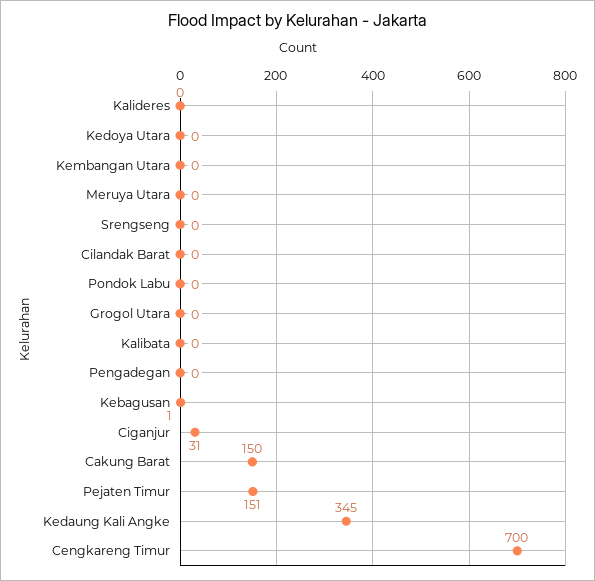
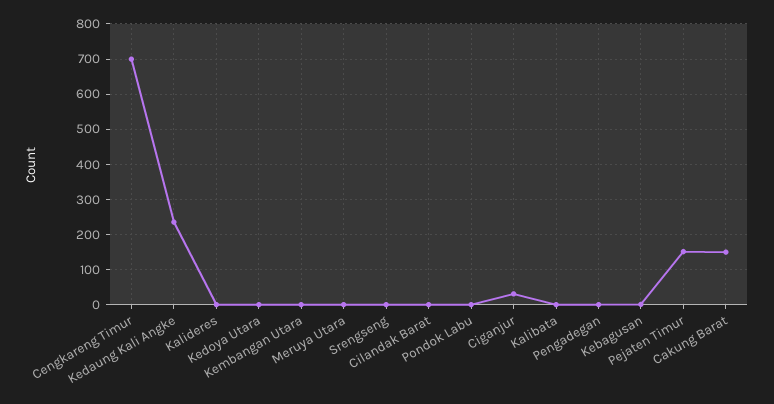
  {
    "Kalideres": 0,
    "Kedoya Utara": 0,
    "Kembangan Utara": 0,
    "Meruya Utara": 0,
    "Srengseng": 0,
    "Cilandak Barat": 0,
    "Pondok Labu": 0,
-   "Grogol Utara": 0,
    "Kalibata": 0,
    "Pengadegan": 0,
    "Kebagusan": 1,
    "Ciganjur": 31,
    "Cakung Barat": 150,
    "Pejaten Timur": 151,
-   "Kedaung Kali Angke": 345,
+   "Kedaung Kali Angke": 240,
    "Cengkareng Timur": 700
  }

